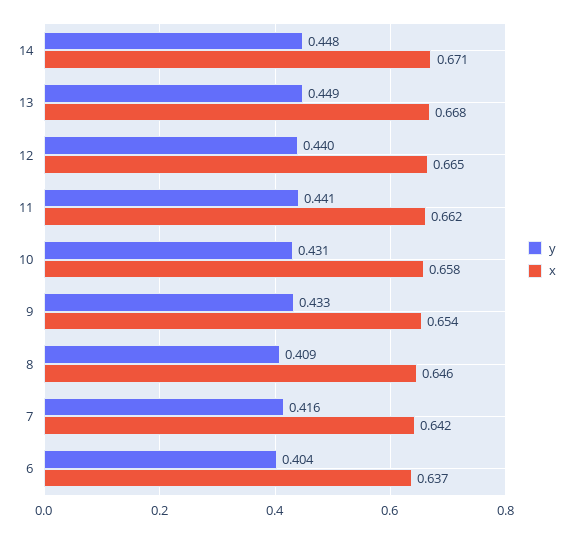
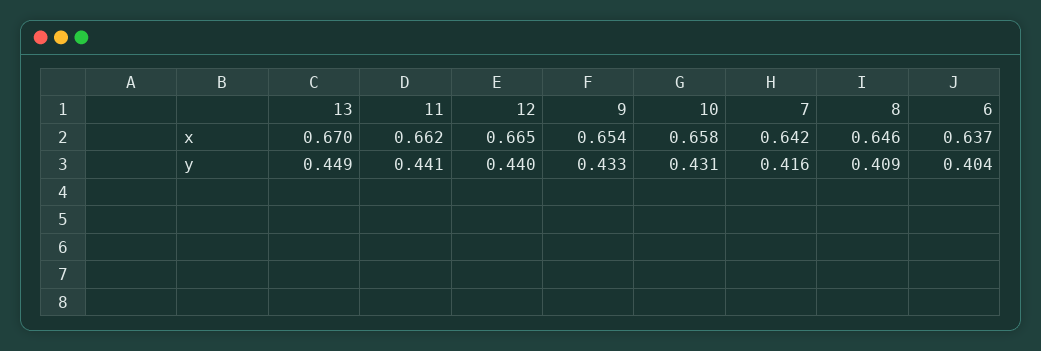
  {
    "y": {
-     "14": 0.448,
      "13": 0.449,
      "12": 0.44,
      "11": 0.441,
      "10": 0.431,
      "9": 0.433,
      "8": 0.409,
      "7": 0.416,
      "6": 0.404
    },
    "x": {
-     "14": 0.671,
-     "13": 0.668,
+     "13": 0.67,
      "12": 0.665,
      "11": 0.662,
      "10": 0.658,
      "9": 0.654,
      "8": 0.646,
      "7": 0.642,
      "6": 0.637
    }
  }

